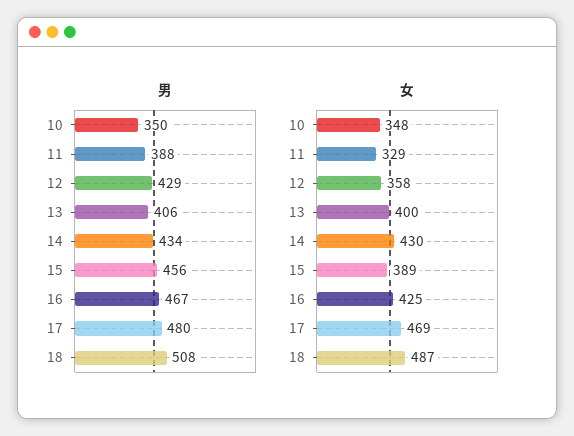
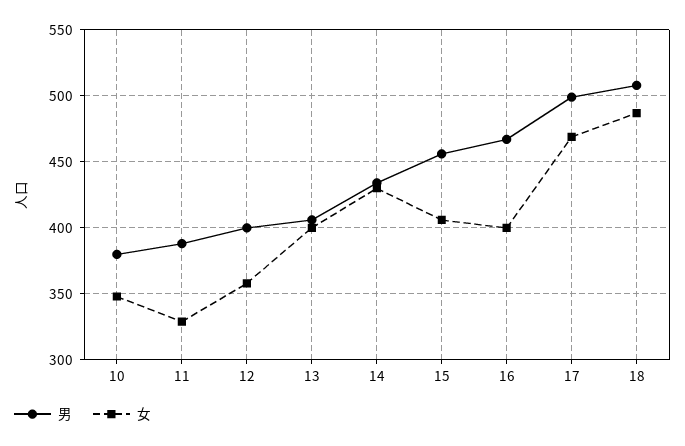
  {
    "男": {
-     "10": 350,
+     "10": 380,
      "11": 388,
-     "12": 429,
+     "12": 400,
      "13": 406,
      "14": 434,
      "15": 456,
      "16": 467,
-     "17": 480,
+     "17": 500,
      "18": 508
    },
    "女": {
      "10": 348,
      "11": 329,
      "12": 358,
      "13": 400,
      "14": 430,
-     "15": 389,
+     "15": 405,
-     "16": 425,
+     "16": 400,
      "17": 469,
      "18": 487
    }
  }

